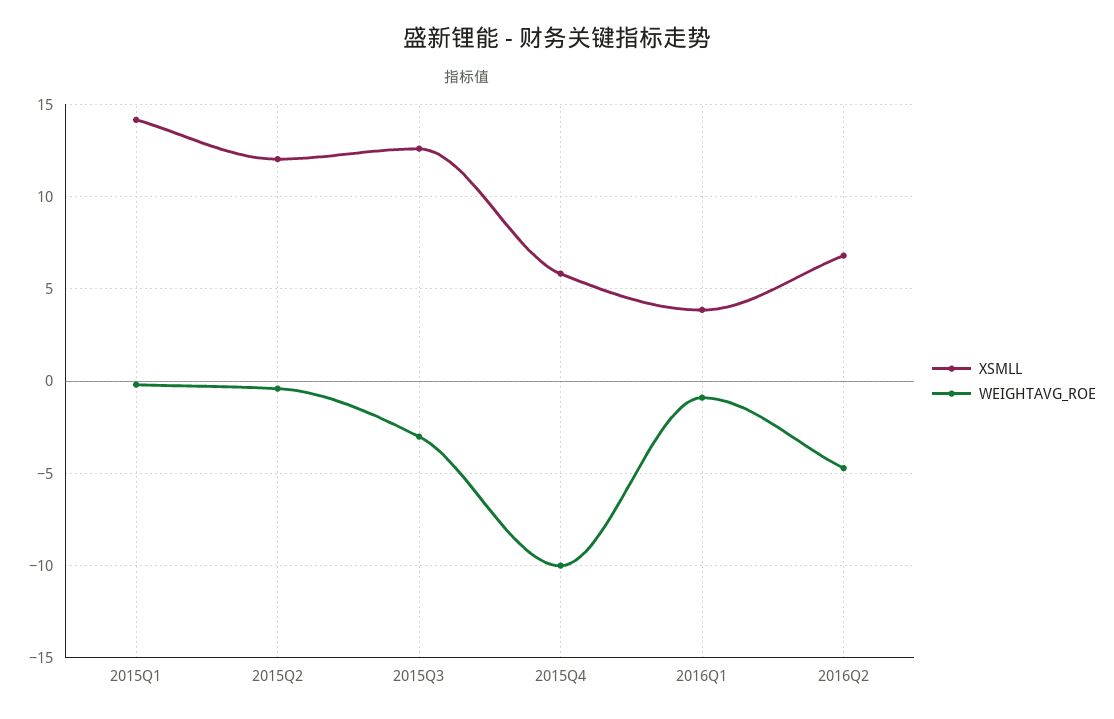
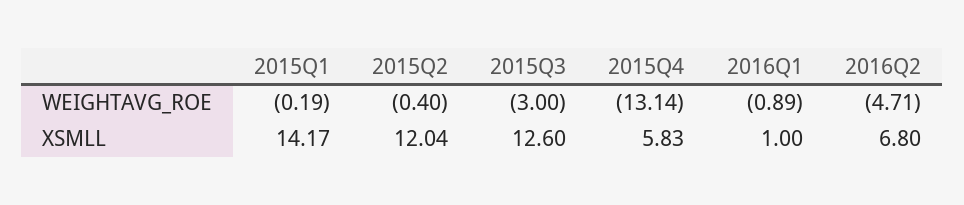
  {
    "XSMLL": {
      "2015Q1": 14.17,
      "2015Q2": 12.04,
      "2015Q3": 12.6,
      "2015Q4": 5.83,
-     "2016Q1": 4,
+     "2016Q1": 1,
      "2016Q2": 6.8
    },
    "WEIGHTAVG_ROE": {
      "2015Q1": -0.19,
      "2015Q2": -0.4,
      "2015Q3": -3,
-     "2015Q4": -10,
+     "2015Q4": -13.14,
      "2016Q1": -0.89,
      "2016Q2": -4.71
    }
  }

